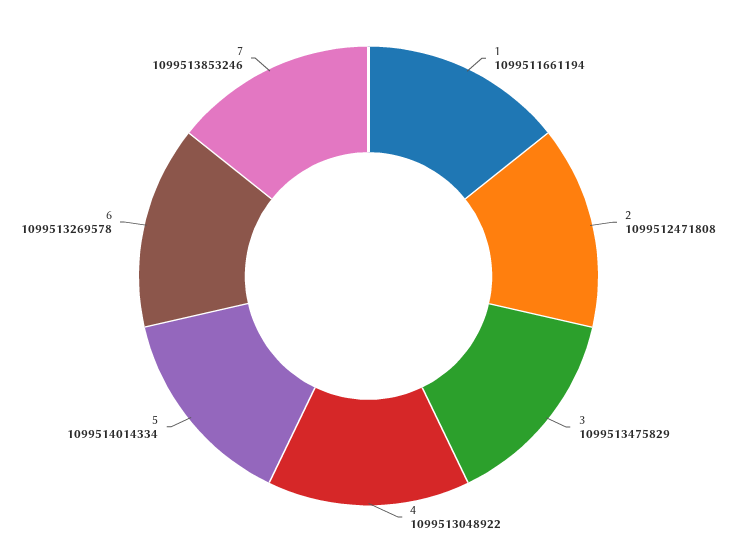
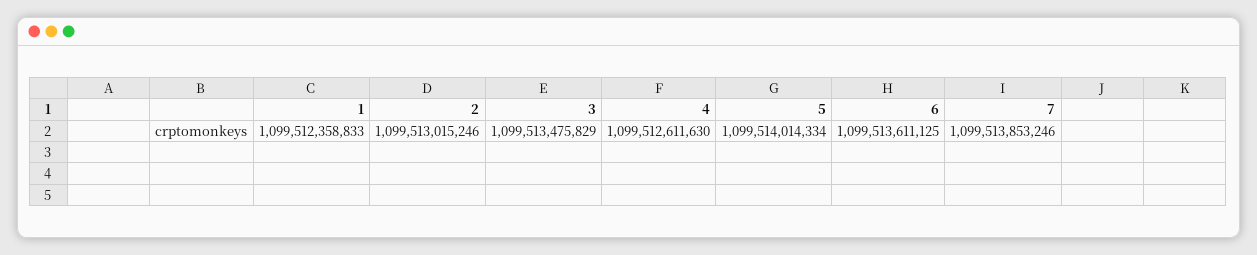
  {
-   "1": 1099511661194,
+   "1": 1099512358833,
-   "2": 1099512471808,
+   "2": 1099513015246,
    "3": 1099513475829,
-   "4": 1099513048922,
+   "4": 1099512611630,
    "5": 1099514014334,
-   "6": 1099513269578,
+   "6": 1099513611125,
    "7": 1099513853246
  }

